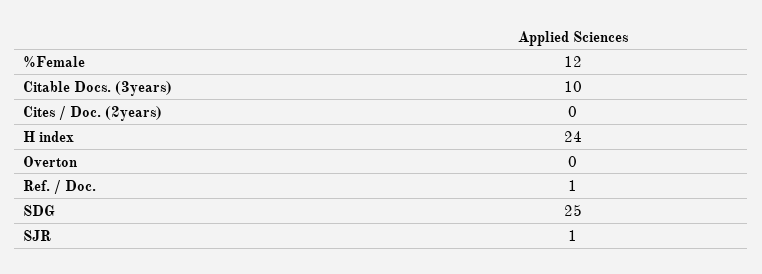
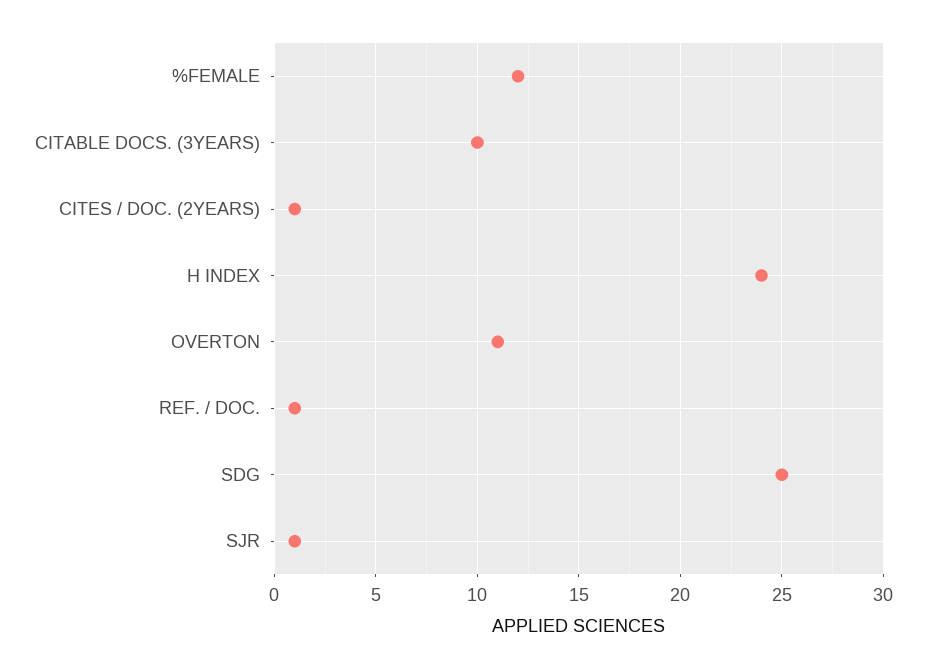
  {
    "%Female": 12,
    "Citable Docs. (3years)": 10,
-   "Cites / Doc. (2years)": 0,
+   "Cites / Doc. (2years)": 1,
    "H index": 24,
-   "Overton": 0,
+   "Overton": 11,
    "Ref. / Doc.": 1,
    "SDG": 25,
    "SJR": 1
  }

